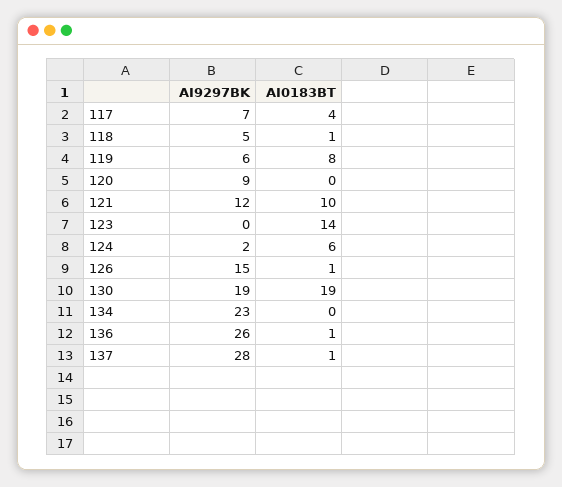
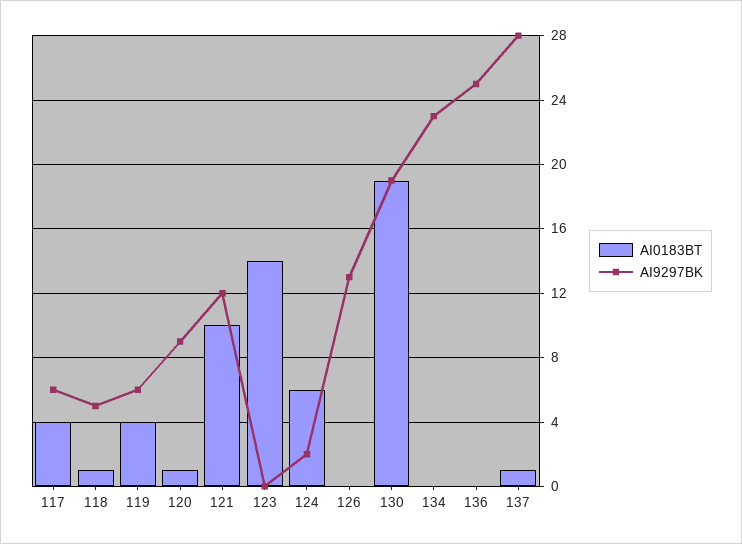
  {
    "AI9297BK": {
-     "117": 7,
+     "117": 6,
      "118": 5,
      "119": 6,
      "120": 9,
      "121": 12,
      "123": 0,
      "124": 2,
-     "126": 15,
+     "126": 13,
      "130": 19,
      "134": 23,
-     "136": 26,
+     "136": 25,
      "137": 28
    },
    "AI0183BT": {
      "117": 4,
      "118": 1,
-     "119": 8,
+     "119": 4,
-     "120": 0,
+     "120": 1,
      "121": 10,
      "123": 14,
      "124": 6,
-     "126": 1,
+     "126": 0,
      "130": 19,
      "134": 0,
-     "136": 1,
+     "136": 0,
      "137": 1
    }
  }

